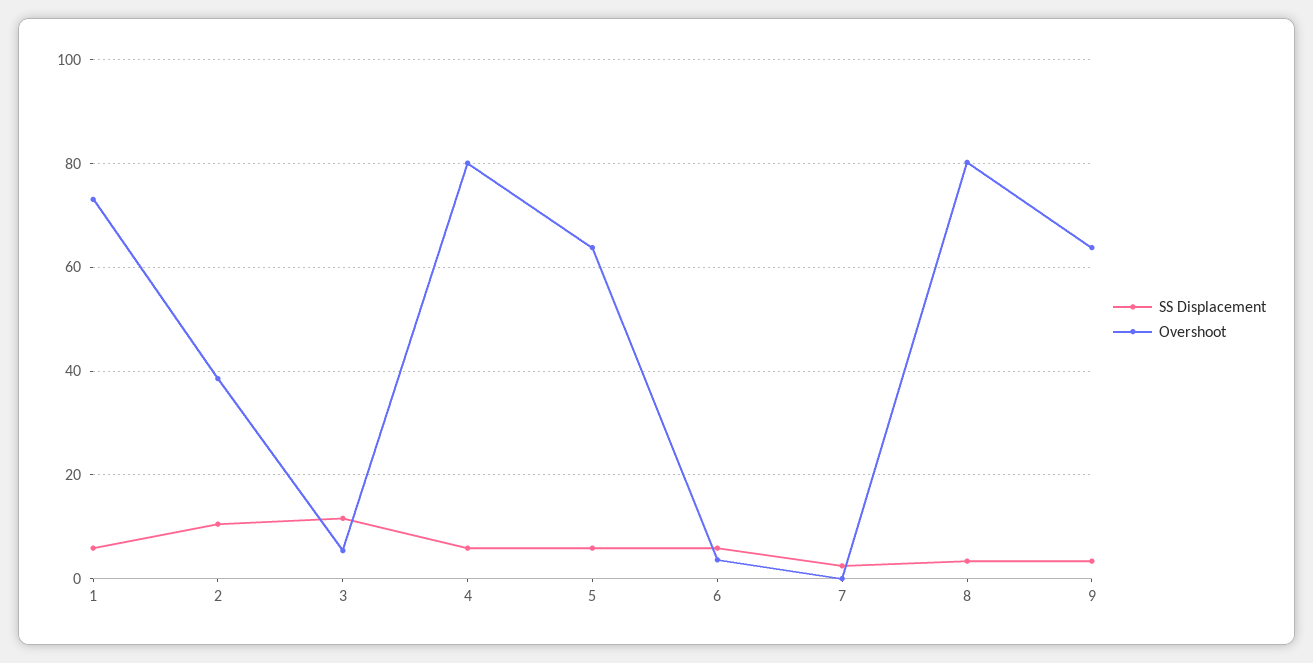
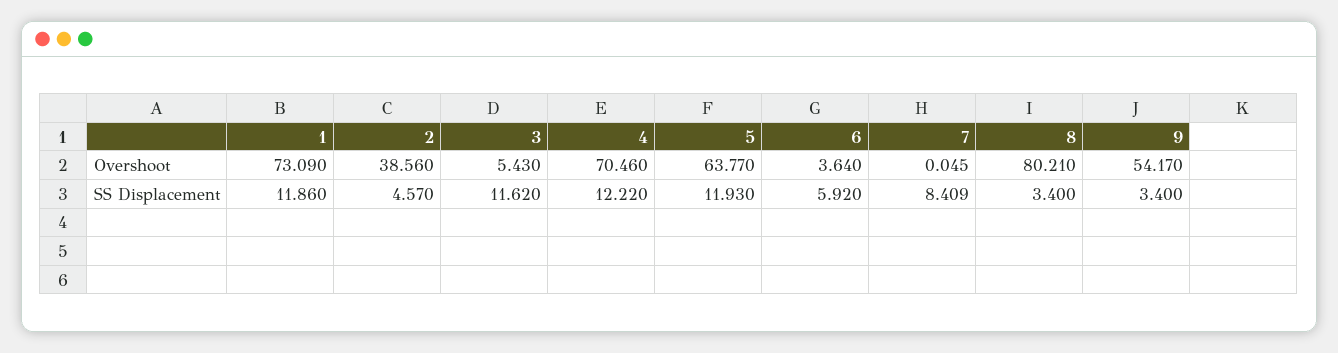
  {
    "SS Displacement": {
-     "1": 6,
+     "1": 11.86,
-     "2": 10,
+     "2": 4.57,
      "3": 11.62,
-     "4": 6,
+     "4": 12.22,
-     "5": 6,
+     "5": 11.93,
      "6": 5.92,
-     "7": 2,
+     "7": 8.409,
      "8": 3.4,
      "9": 3.4
    },
    "Overshoot": {
      "1": 73.09,
      "2": 38.56,
      "3": 5.43,
-     "4": 80,
+     "4": 70.46,
      "5": 63.77,
      "6": 3.64,
      "7": 0.045,
      "8": 80.21,
-     "9": 64
+     "9": 54.17
    }
  }

